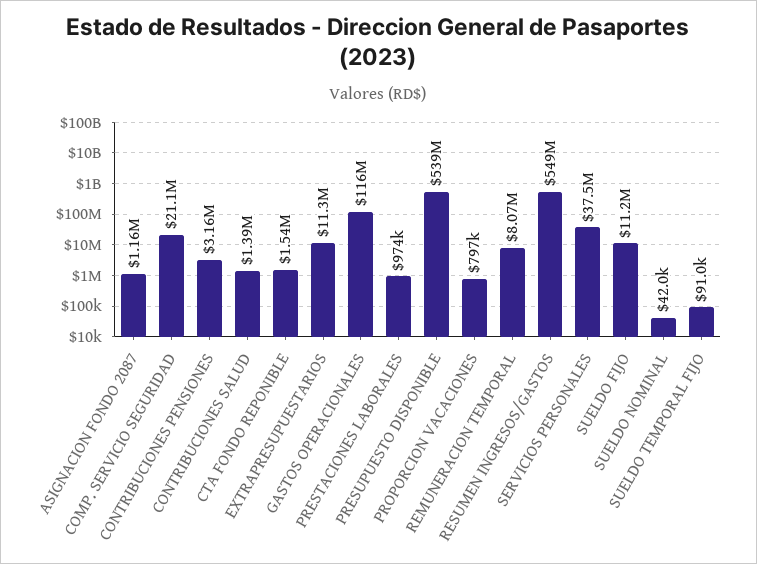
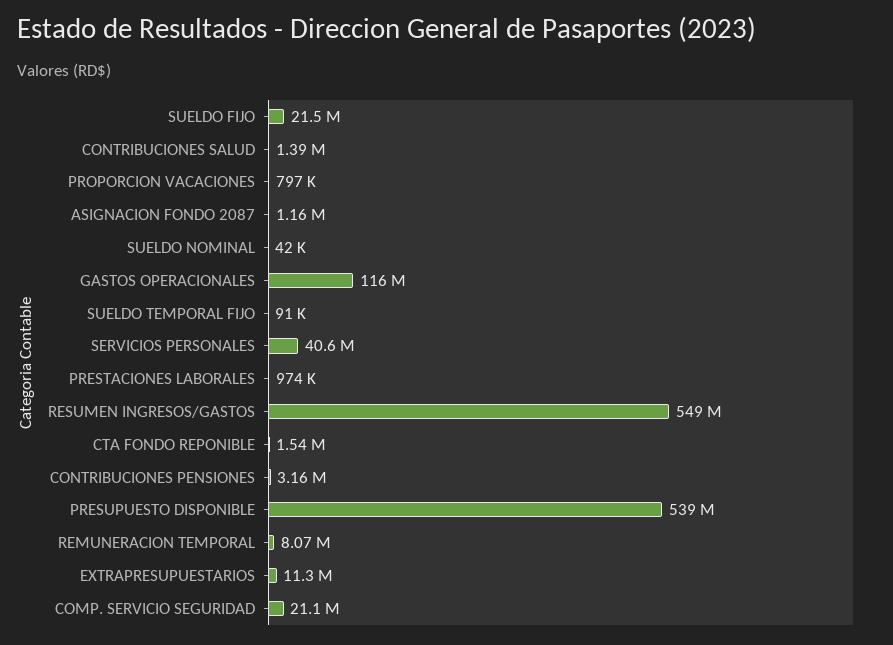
  {
    "ASIGNACION FONDO 2087": 1160000,
    "COMP. SERVICIO SEGURIDAD": 21100000,
    "CONTRIBUCIONES PENSIONES": 3160000,
    "CONTRIBUCIONES SALUD": 1390000,
    "CTA FONDO REPONIBLE": 1540000,
    "EXTRAPRESUPUESTARIOS": 11300000,
    "GASTOS OPERACIONALES": 116000000,
    "PRESTACIONES LABORALES": 974000,
    "PRESUPUESTO DISPONIBLE": 539000000,
    "PROPORCION VACACIONES": 797000,
    "REMUNERACION TEMPORAL": 8070000,
    "RESUMEN INGRESOS/GASTOS": 549000000,
-   "SERVICIOS PERSONALES": 37500000,
+   "SERVICIOS PERSONALES": 40600000,
-   "SUELDO FIJO": 11200000,
+   "SUELDO FIJO": 21500000,
    "SUELDO NOMINAL": 42000,
    "SUELDO TEMPORAL FIJO": 91000
  }

